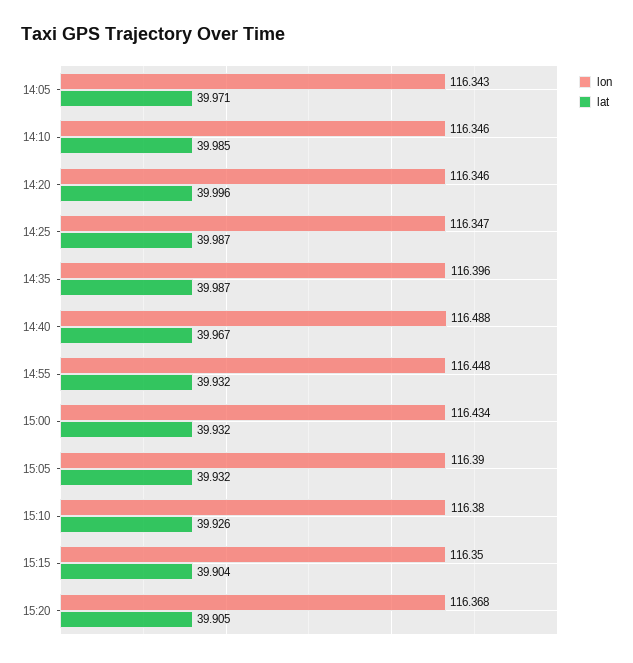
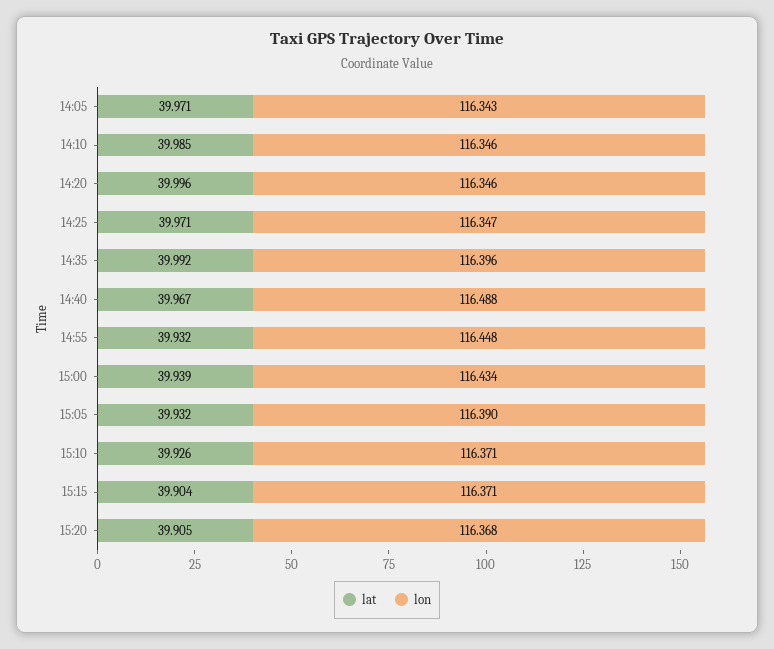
  {
    "lon": {
      "14:05": 116.343,
      "14:10": 116.346,
      "14:20": 116.346,
      "14:25": 116.347,
      "14:35": 116.396,
      "14:40": 116.488,
      "14:55": 116.448,
      "15:00": 116.434,
      "15:05": 116.39,
-     "15:10": 116.38,
+     "15:10": 116.371,
-     "15:15": 116.35,
+     "15:15": 116.371,
      "15:20": 116.368
    },
    "lat": {
      "14:05": 39.971,
      "14:10": 39.985,
      "14:20": 39.996,
-     "14:25": 39.987,
+     "14:25": 39.971,
-     "14:35": 39.987,
+     "14:35": 39.992,
      "14:40": 39.967,
      "14:55": 39.932,
-     "15:00": 39.932,
+     "15:00": 39.939,
      "15:05": 39.932,
      "15:10": 39.926,
      "15:15": 39.904,
      "15:20": 39.905
    }
  }

